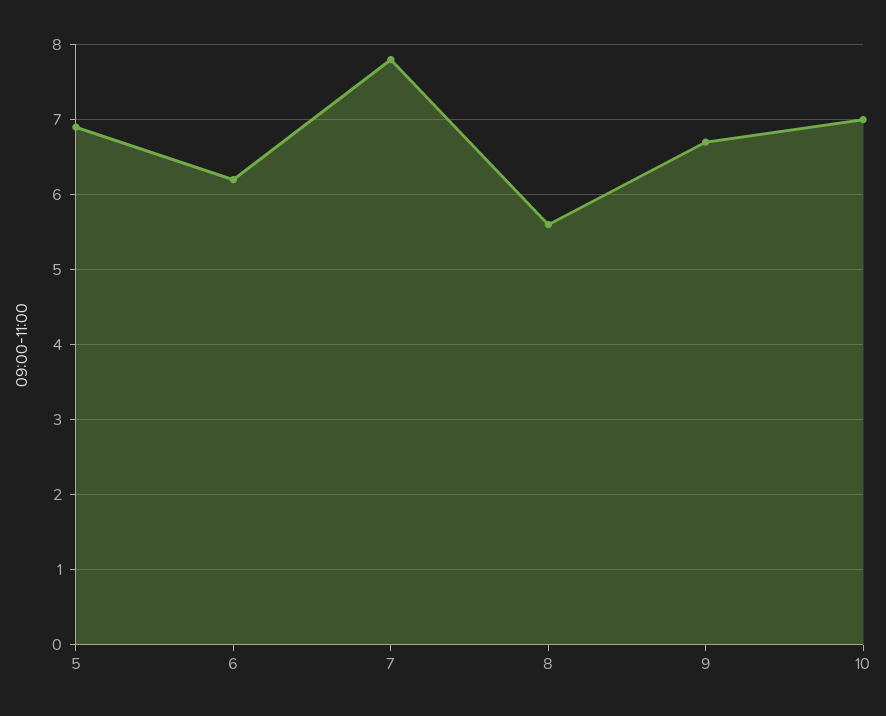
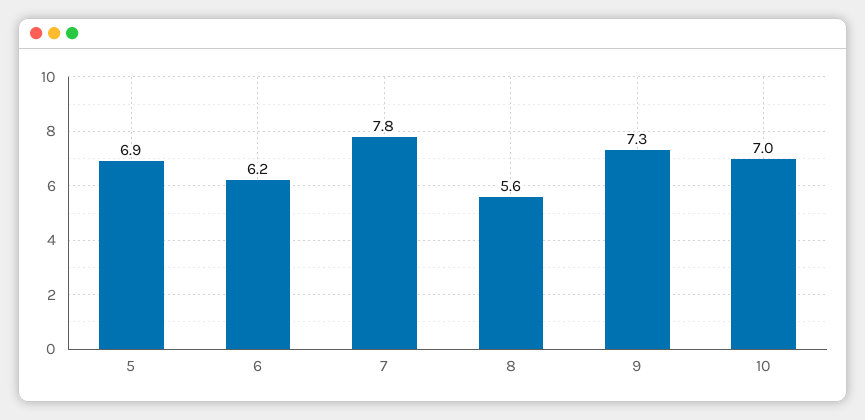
  {
    "5": 6.9,
    "6": 6.2,
    "7": 7.8,
    "8": 5.6,
-   "9": 6.7,
+   "9": 7.3,
    "10": 7
  }

